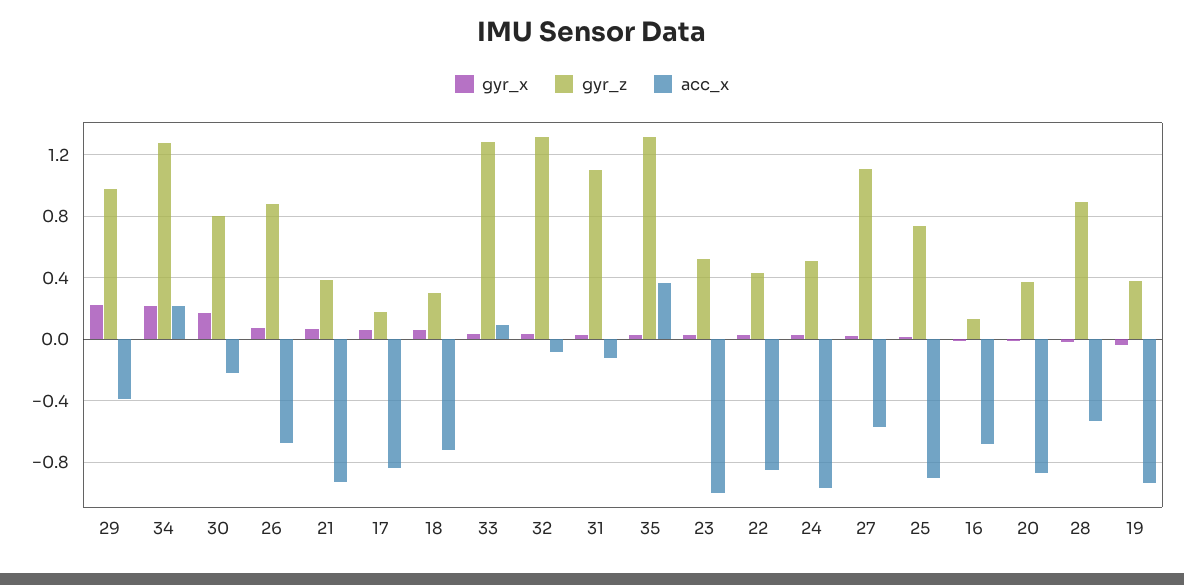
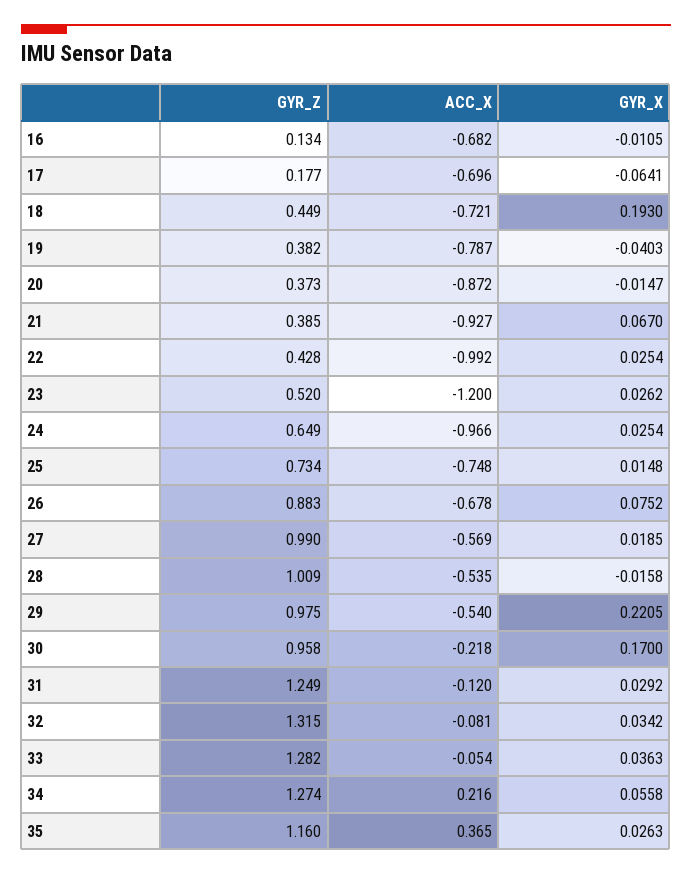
  {
    "gyr_x": {
      "29": 0.2205,
-     "34": 0.2,
+     "34": 0.0558,
      "30": 0.17,
      "26": 0.0752,
      "21": 0.067,
-     "17": 0.05,
+     "17": -0.0641,
-     "18": 0.05,
+     "18": 0.193,
      "33": 0.0363,
      "32": 0.0342,
      "31": 0.0292,
      "35": 0.0263,
      "23": 0.0262,
      "22": 0.0254,
      "24": 0.0254,
      "27": 0.0185,
      "25": 0.0148,
      "16": -0.0105,
      "20": -0.0147,
      "28": -0.0158,
      "19": -0.0403
    },
    "gyr_z": {
      "29": 0.975,
      "34": 1.274,
-     "30": 0.8,
+     "30": 0.958,
      "26": 0.883,
      "21": 0.385,
      "17": 0.177,
-     "18": 0.3,
+     "18": 0.449,
      "33": 1.282,
      "32": 1.315,
-     "31": 1.1,
+     "31": 1.249,
-     "35": 1.3,
+     "35": 1.16,
      "23": 0.52,
      "22": 0.428,
-     "24": 0.5,
+     "24": 0.649,
-     "27": 1.1,
+     "27": 0.99,
      "25": 0.734,
      "16": 0.134,
      "20": 0.373,
-     "28": 0.9,
+     "28": 1.009,
      "19": 0.382
    },
    "acc_x": {
-     "29": -0.4,
+     "29": -0.54,
      "34": 0.216,
      "30": -0.218,
      "26": -0.678,
      "21": -0.927,
-     "17": -0.85,
+     "17": -0.696,
      "18": -0.721,
-     "33": 0.1,
+     "33": -0.054,
      "32": -0.081,
      "31": -0.12,
      "35": 0.365,
-     "23": -1,
+     "23": -1.2,
-     "22": -0.85,
+     "22": -0.992,
      "24": -0.966,
      "27": -0.569,
-     "25": -0.9,
+     "25": -0.748,
      "16": -0.682,
      "20": -0.872,
      "28": -0.535,
-     "19": -0.95
+     "19": -0.787
    }
  }

